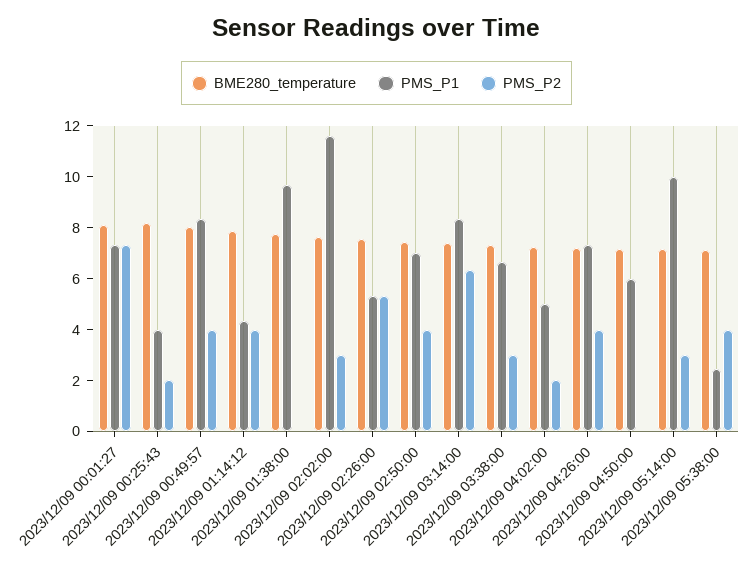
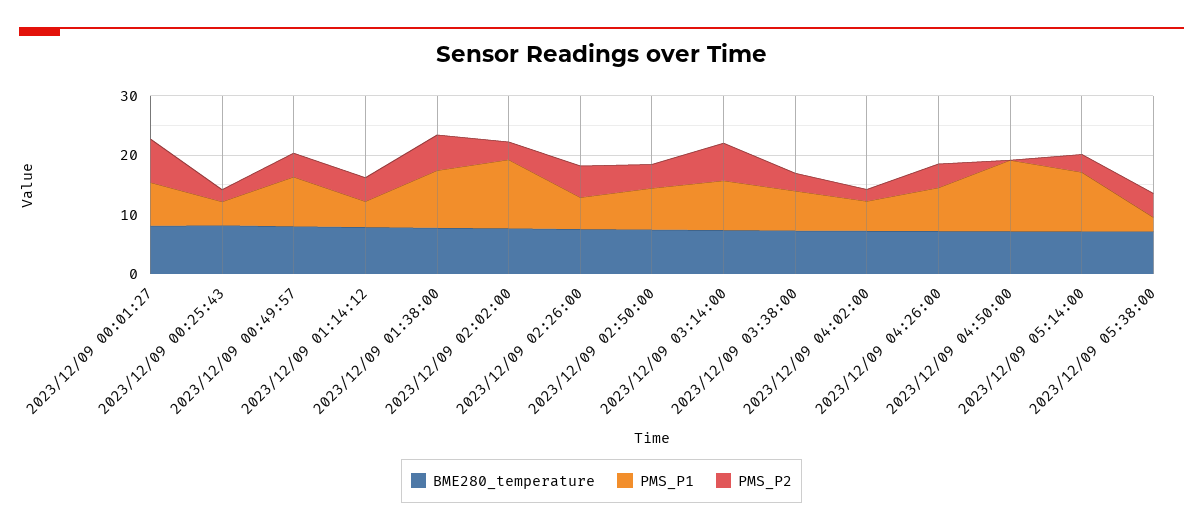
  {
    "BME280_temperature": {
      "2023/12/09 00:01:27": 8,
      "2023/12/09 00:25:43": 8,
      "2023/12/09 00:49:57": 8,
      "2023/12/09 01:14:12": 8,
      "2023/12/09 01:38:00": 8,
      "2023/12/09 02:02:00": 7.5,
      "2023/12/09 02:26:00": 7.5,
      "2023/12/09 02:50:00": 7.5,
      "2023/12/09 03:14:00": 7.5,
      "2023/12/09 03:38:00": 7.5,
      "2023/12/09 04:02:00": 7.5,
      "2023/12/09 04:26:00": 7,
      "2023/12/09 04:50:00": 7,
      "2023/12/09 05:14:00": 7,
      "2023/12/09 05:38:00": 7
    },
    "PMS_P1": {
      "2023/12/09 00:01:27": 7.5,
      "2023/12/09 00:25:43": 4,
      "2023/12/09 00:49:57": 8.5,
      "2023/12/09 01:14:12": 4.5,
      "2023/12/09 01:38:00": 9.5,
      "2023/12/09 02:02:00": 11.5,
      "2023/12/09 02:26:00": 5.5,
      "2023/12/09 02:50:00": 7,
      "2023/12/09 03:14:00": 8.5,
      "2023/12/09 03:38:00": 6.5,
      "2023/12/09 04:02:00": 5,
      "2023/12/09 04:26:00": 7.5,
-     "2023/12/09 04:50:00": 6,
+     "2023/12/09 04:50:00": 12,
      "2023/12/09 05:14:00": 10,
      "2023/12/09 05:38:00": 2.5
    },
    "PMS_P2": {
      "2023/12/09 00:01:27": 7.5,
      "2023/12/09 00:25:43": 2,
      "2023/12/09 00:49:57": 4,
      "2023/12/09 01:14:12": 4,
-     "2023/12/09 01:38:00": 0,
+     "2023/12/09 01:38:00": 6,
      "2023/12/09 02:02:00": 3,
      "2023/12/09 02:26:00": 5.5,
      "2023/12/09 02:50:00": 4,
      "2023/12/09 03:14:00": 6.5,
      "2023/12/09 03:38:00": 3,
      "2023/12/09 04:02:00": 2,
      "2023/12/09 04:26:00": 4,
      "2023/12/09 04:50:00": 0,
      "2023/12/09 05:14:00": 3,
      "2023/12/09 05:38:00": 4
    }
  }

